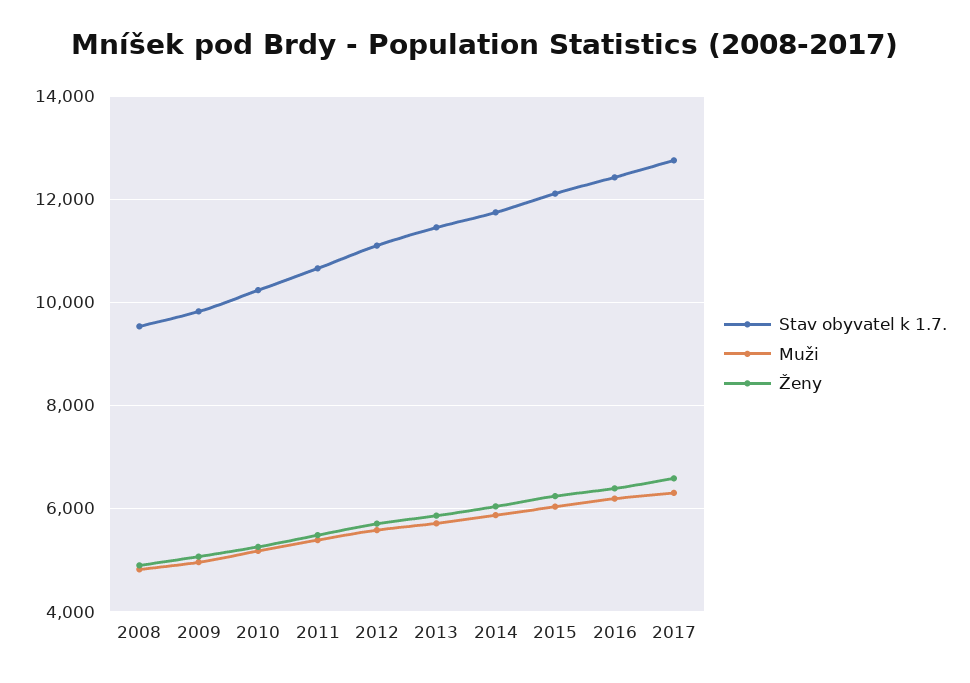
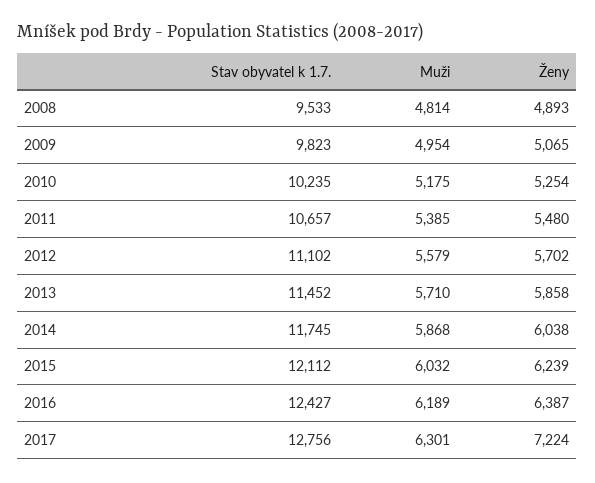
  {
    "Stav obyvatel k 1.7.": {
      "2008": 9533,
      "2009": 9823,
      "2010": 10235,
      "2011": 10657,
      "2012": 11102,
      "2013": 11452,
      "2014": 11745,
      "2015": 12112,
      "2016": 12427,
      "2017": 12756
    },
    "Muži": {
      "2008": 4814,
      "2009": 4954,
      "2010": 5175,
      "2011": 5385,
      "2012": 5579,
      "2013": 5710,
      "2014": 5868,
      "2015": 6032,
      "2016": 6189,
      "2017": 6301
    },
    "Ženy": {
      "2008": 4893,
      "2009": 5065,
      "2010": 5254,
      "2011": 5480,
      "2012": 5702,
      "2013": 5858,
      "2014": 6038,
      "2015": 6239,
      "2016": 6387,
-     "2017": 6600
+     "2017": 7224
    }
  }

